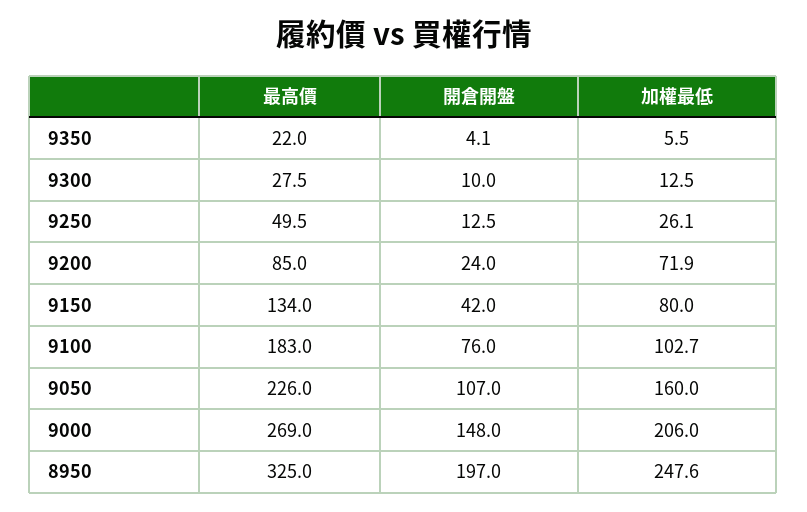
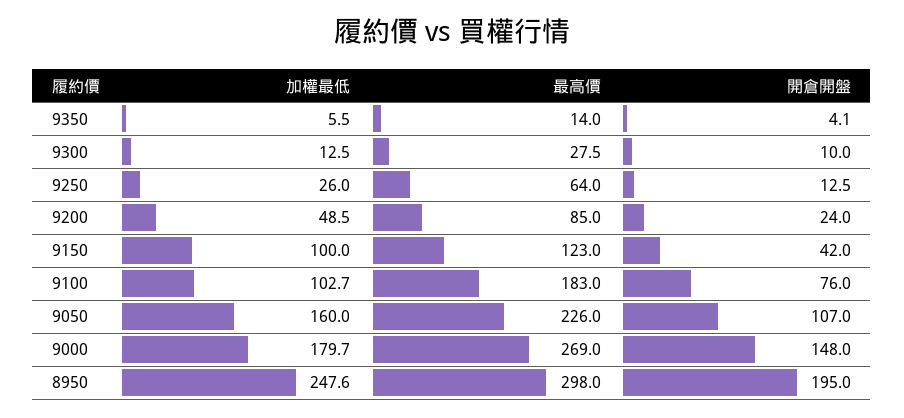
  {
    "最高價": {
-     "9350": 22,
+     "9350": 14,
      "9300": 27.5,
-     "9250": 49.5,
+     "9250": 64,
      "9200": 85,
-     "9150": 134,
+     "9150": 123,
      "9100": 183,
      "9050": 226,
      "9000": 269,
-     "8950": 325
+     "8950": 298
    },
    "開倉開盤": {
      "9350": 4.1,
      "9300": 10,
      "9250": 12.5,
      "9200": 24,
      "9150": 42,
      "9100": 76,
      "9050": 107,
      "9000": 148,
-     "8950": 197
+     "8950": 195
    },
    "加權最低": {
      "9350": 5.5,
      "9300": 12.5,
-     "9250": 26.1,
+     "9250": 26,
-     "9200": 71.9,
+     "9200": 48.5,
-     "9150": 80,
+     "9150": 100,
      "9100": 102.7,
      "9050": 160,
-     "9000": 206,
+     "9000": 179.7,
      "8950": 247.6
    }
  }

